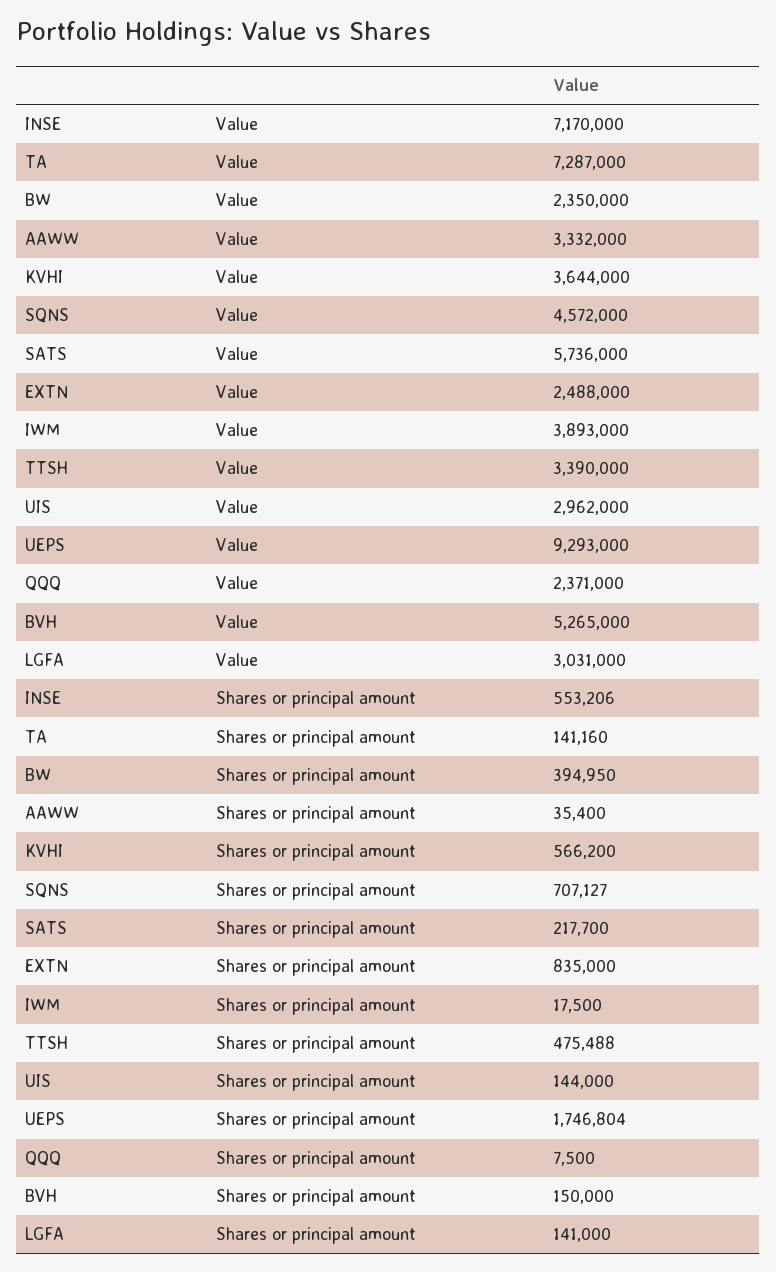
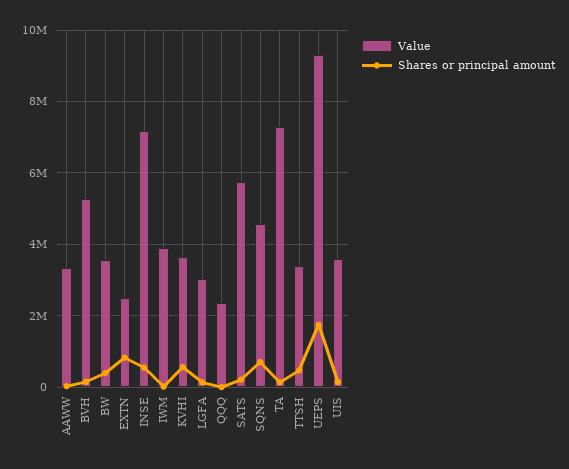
  {
    "Value": {
      "INSE": 7170000,
      "TA": 7287000,
-     "BW": 2350000,
+     "BW": 3600000,
      "AAWW": 3332000,
      "KVHI": 3644000,
      "SQNS": 4572000,
      "SATS": 5736000,
      "EXTN": 2488000,
      "IWM": 3893000,
      "TTSH": 3390000,
-     "UIS": 2962000,
+     "UIS": 3600000,
      "UEPS": 9293000,
      "QQQ": 2371000,
      "BVH": 5265000,
      "LGFA": 3031000
    },
    "Shares or principal amount": {
      "INSE": 553206,
      "TA": 141160,
      "BW": 394950,
      "AAWW": 35400,
      "KVHI": 566200,
      "SQNS": 707127,
      "SATS": 217700,
      "EXTN": 835000,
      "IWM": 17500,
      "TTSH": 475488,
      "UIS": 144000,
      "UEPS": 1746804,
      "QQQ": 7500,
      "BVH": 150000,
      "LGFA": 141000
    }
  }

